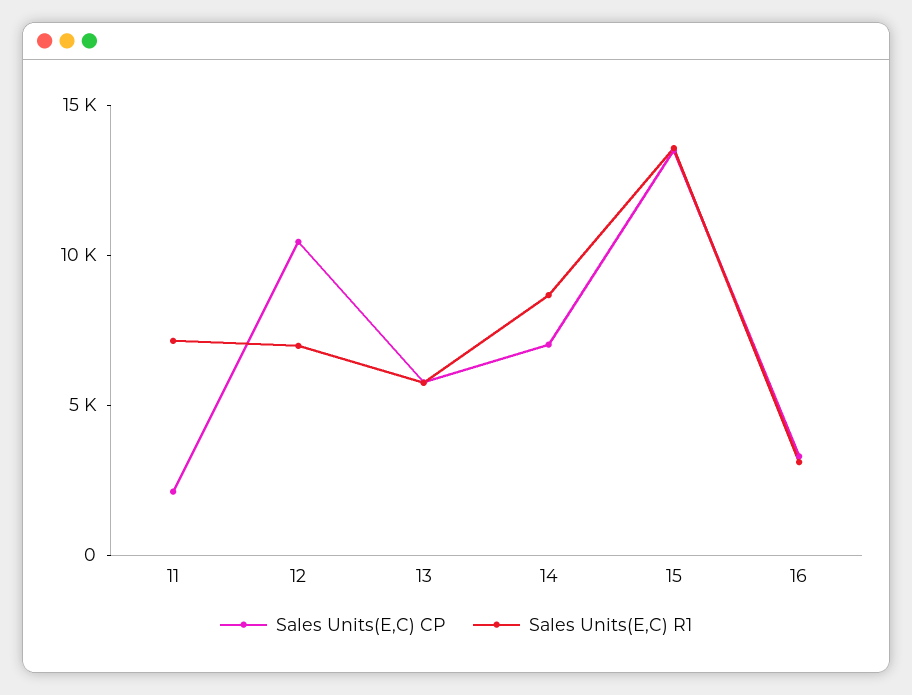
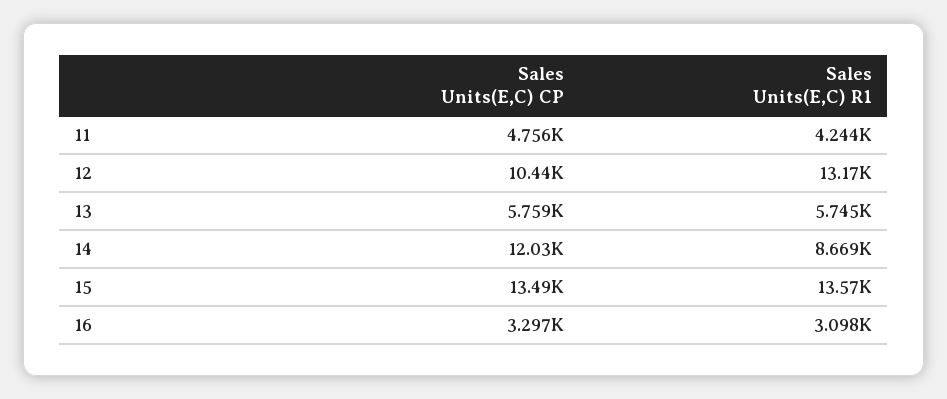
  {
    "Sales Units(E,C) CP": {
-     "11": 2000,
+     "11": 4756,
      "12": 10440,
      "13": 5759,
-     "14": 7000,
+     "14": 12030,
      "15": 13490,
      "16": 3297
    },
    "Sales Units(E,C) R1": {
-     "11": 7000,
+     "11": 4244,
-     "12": 7000,
+     "12": 13170,
      "13": 5745,
      "14": 8669,
      "15": 13570,
      "16": 3098
    }
  }

